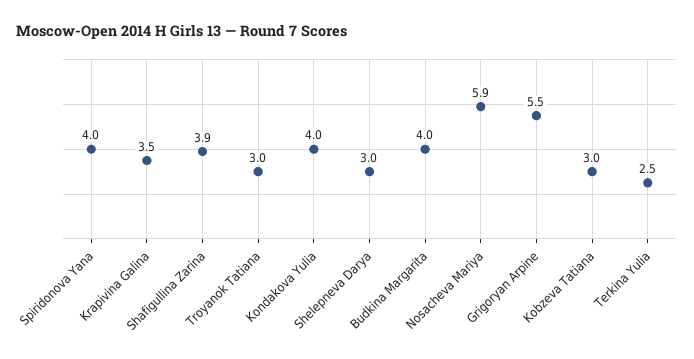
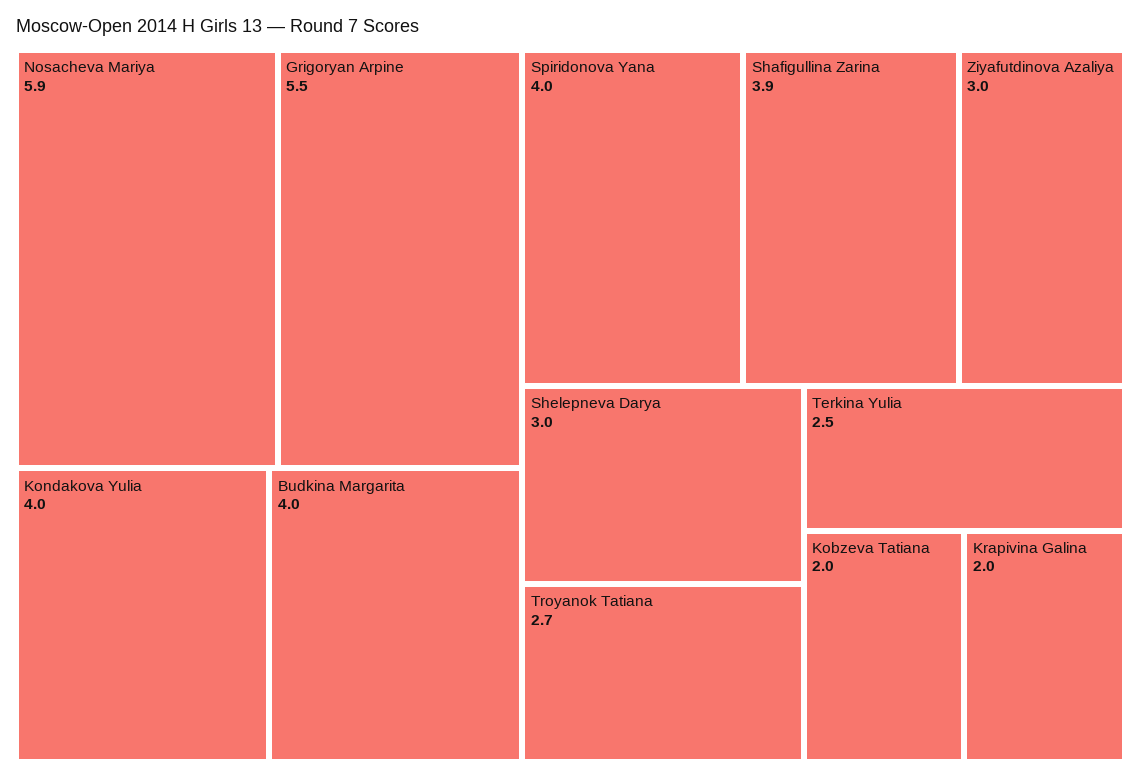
  {
    "Spiridonova Yana": 4,
-   "Krapivina Galina": 3.5,
+   "Krapivina Galina": 2,
    "Shafigullina Zarina": 3.9,
-   "Troyanok Tatiana": 3,
+   "Troyanok Tatiana": 2.7,
    "Kondakova Yulia": 4,
    "Shelepneva Darya": 3,
    "Budkina Margarita": 4,
    "Nosacheva Mariya": 5.9,
    "Grigoryan Arpine": 5.5,
-   "Kobzeva Tatiana": 3,
+   "Kobzeva Tatiana": 2,
-   "Terkina Yulia": 2.5
+   "Terkina Yulia": 2.5,
+   "Ziyafutdinova Azaliya": 3
  }

